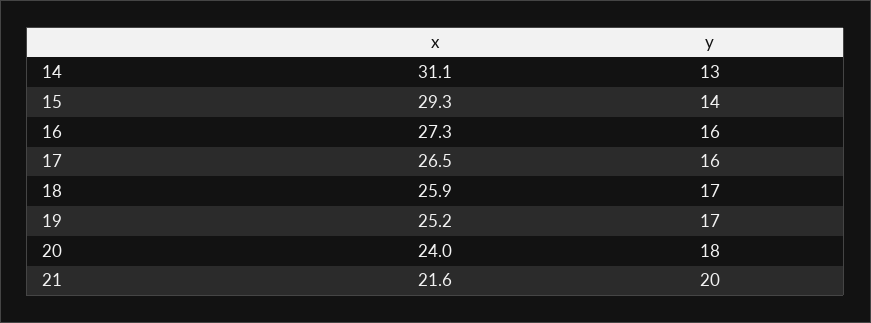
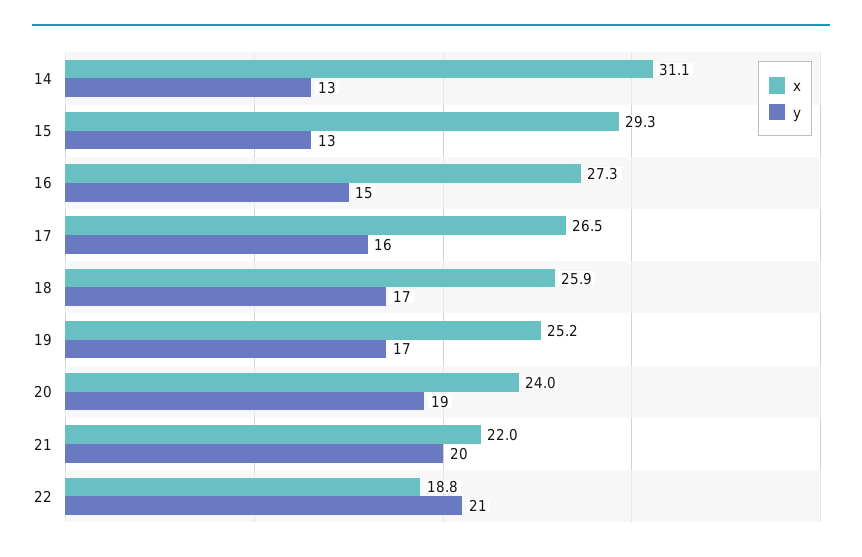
  {
    "x": {
      "14": 31.1,
      "15": 29.3,
      "16": 27.3,
      "17": 26.5,
      "18": 25.9,
      "19": 25.2,
      "20": 24,
-     "21": 21.6
+     "21": 22,
+     "22": 18.8
    },
    "y": {
      "14": 13,
-     "15": 14,
+     "15": 13,
-     "16": 16,
+     "16": 15,
      "17": 16,
      "18": 17,
      "19": 17,
-     "20": 18,
+     "20": 19,
-     "21": 20
+     "21": 20,
+     "22": 21
    }
  }

